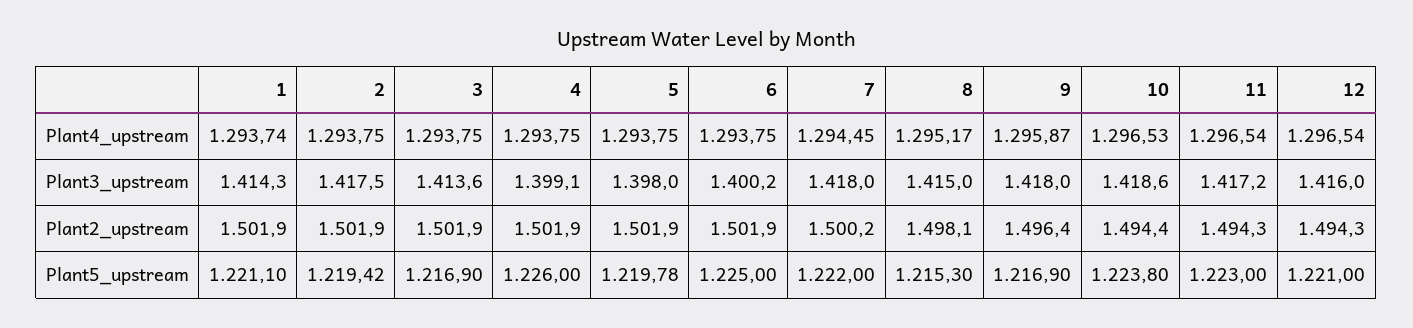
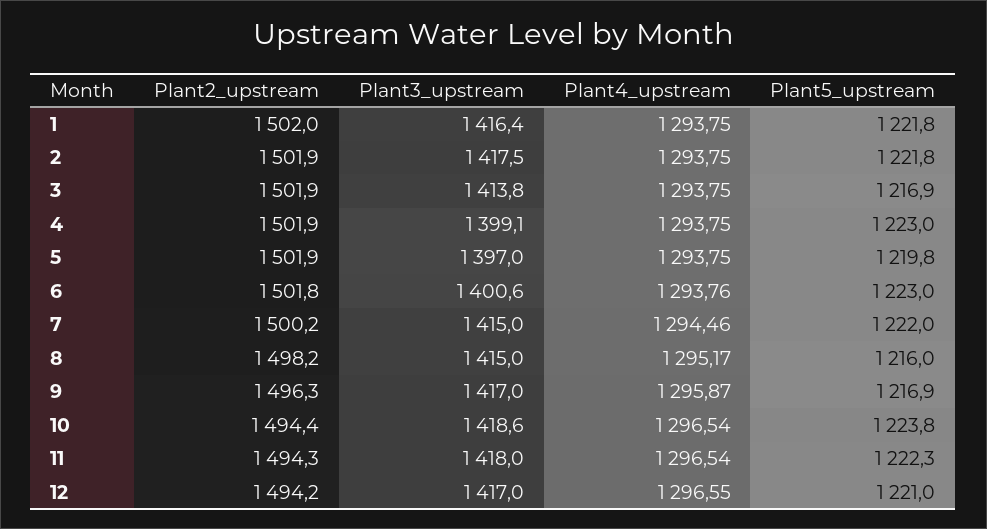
  {
    "1": {
-     "Plant4_upstream": 1293.74,
+     "Plant4_upstream": 1293.75,
-     "Plant3_upstream": 1414.3,
+     "Plant3_upstream": 1416.4,
-     "Plant2_upstream": 1501.9,
+     "Plant2_upstream": 1502,
-     "Plant5_upstream": 1221.1
+     "Plant5_upstream": 1221.8
    },
    "2": {
      "Plant4_upstream": 1293.75,
      "Plant3_upstream": 1417.5,
      "Plant2_upstream": 1501.9,
-     "Plant5_upstream": 1219.42
+     "Plant5_upstream": 1221.8
    },
    "3": {
      "Plant4_upstream": 1293.75,
-     "Plant3_upstream": 1413.6,
+     "Plant3_upstream": 1413.8,
      "Plant2_upstream": 1501.9,
      "Plant5_upstream": 1216.9
    },
    "4": {
      "Plant4_upstream": 1293.75,
      "Plant3_upstream": 1399.1,
      "Plant2_upstream": 1501.9,
-     "Plant5_upstream": 1226
+     "Plant5_upstream": 1223
    },
    "5": {
      "Plant4_upstream": 1293.75,
-     "Plant3_upstream": 1398,
+     "Plant3_upstream": 1397,
      "Plant2_upstream": 1501.9,
      "Plant5_upstream": 1219.78
    },
    "6": {
-     "Plant4_upstream": 1293.75,
+     "Plant4_upstream": 1293.76,
-     "Plant3_upstream": 1400.2,
+     "Plant3_upstream": 1400.6,
-     "Plant2_upstream": 1501.9,
+     "Plant2_upstream": 1501.8,
-     "Plant5_upstream": 1225
+     "Plant5_upstream": 1223
    },
    "7": {
-     "Plant4_upstream": 1294.45,
+     "Plant4_upstream": 1294.46,
-     "Plant3_upstream": 1418,
+     "Plant3_upstream": 1415,
      "Plant2_upstream": 1500.2,
      "Plant5_upstream": 1222
    },
    "8": {
      "Plant4_upstream": 1295.17,
      "Plant3_upstream": 1415,
-     "Plant2_upstream": 1498.1,
+     "Plant2_upstream": 1498.2,
-     "Plant5_upstream": 1215.3
+     "Plant5_upstream": 1216
    },
    "9": {
      "Plant4_upstream": 1295.87,
-     "Plant3_upstream": 1418,
+     "Plant3_upstream": 1417,
-     "Plant2_upstream": 1496.4,
+     "Plant2_upstream": 1496.3,
      "Plant5_upstream": 1216.9
    },
    "10": {
-     "Plant4_upstream": 1296.53,
+     "Plant4_upstream": 1296.54,
      "Plant3_upstream": 1418.6,
      "Plant2_upstream": 1494.4,
      "Plant5_upstream": 1223.8
    },
    "11": {
      "Plant4_upstream": 1296.54,
-     "Plant3_upstream": 1417.2,
+     "Plant3_upstream": 1418,
      "Plant2_upstream": 1494.3,
-     "Plant5_upstream": 1223
+     "Plant5_upstream": 1222.3
    },
    "12": {
-     "Plant4_upstream": 1296.54,
+     "Plant4_upstream": 1296.55,
-     "Plant3_upstream": 1416,
+     "Plant3_upstream": 1417,
-     "Plant2_upstream": 1494.3,
+     "Plant2_upstream": 1494.2,
      "Plant5_upstream": 1221
    }
  }

